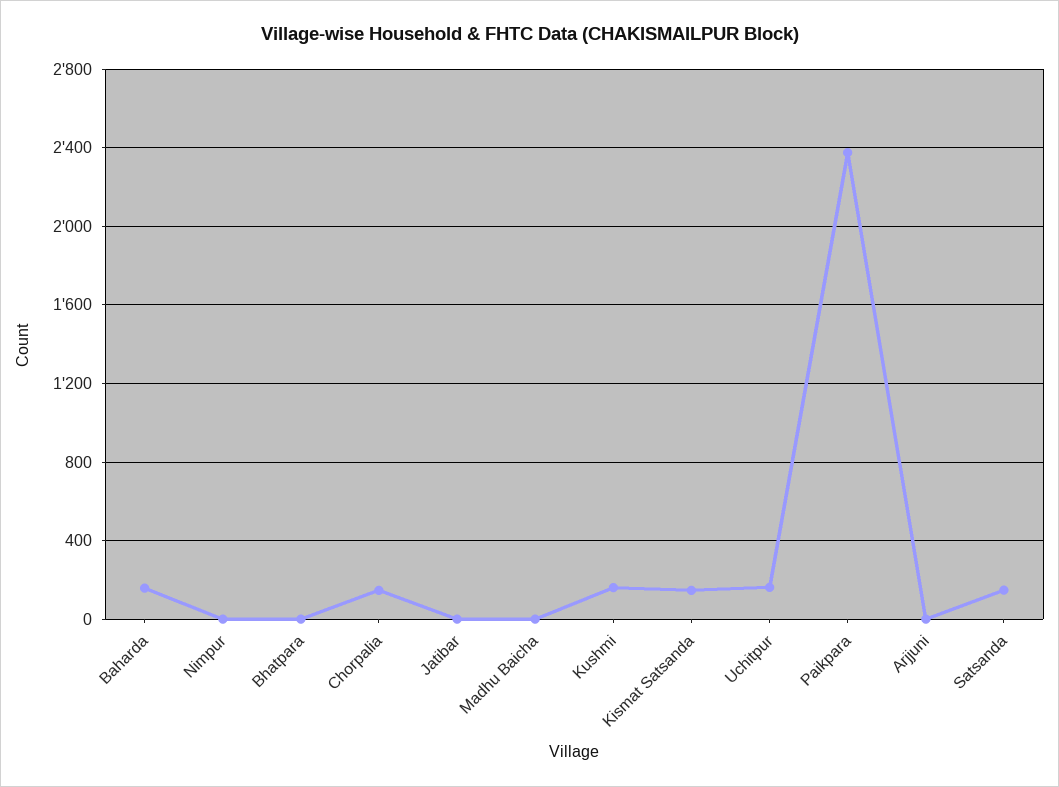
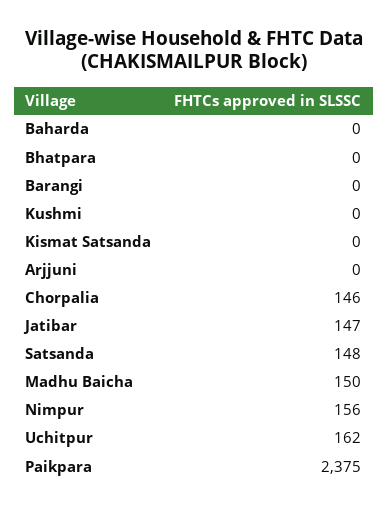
  {
-   "Baharda": 150,
+   "Baharda": 0,
-   "Nimpur": 0,
+   "Nimpur": 156,
    "Bhatpara": 0,
    "Chorpalia": 146,
-   "Jatibar": 0,
+   "Jatibar": 147,
-   "Madhu Baicha": 0,
+   "Madhu Baicha": 150,
-   "Kushmi": 150,
+   "Kushmi": 0,
-   "Kismat Satsanda": 150,
+   "Kismat Satsanda": 0,
    "Uchitpur": 162,
    "Paikpara": 2375,
    "Arjjuni": 0,
-   "Satsanda": 148
+   "Satsanda": 148,
+   "Barangi": 0
  }

